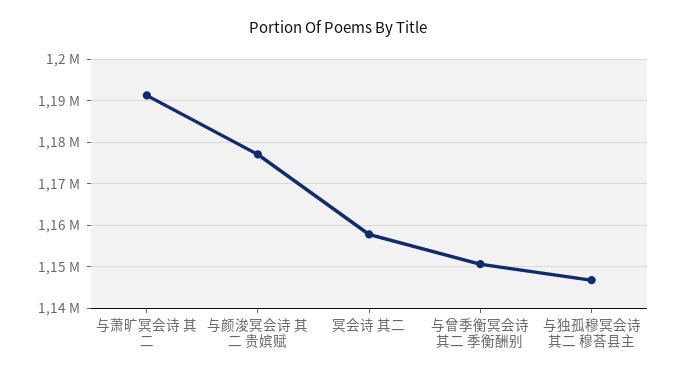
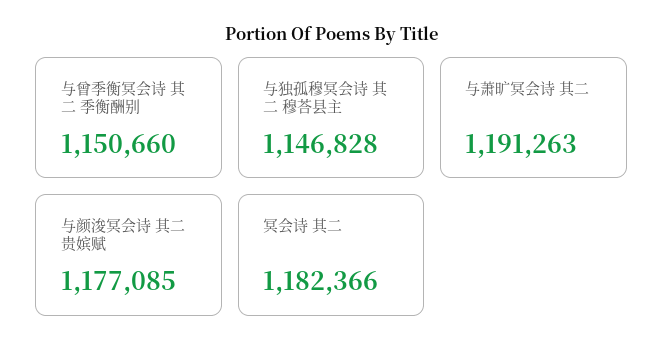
  {
    "与萧旷冥会诗 其二": 1191263,
    "与颜浚冥会诗 其二 贵嫔赋": 1177085,
-   "冥会诗 其二": 1158000,
+   "冥会诗 其二": 1182366,
    "与曾季衡冥会诗 其二 季衡酬别": 1150660,
    "与独孤穆冥会诗 其二 穆荅县主": 1146828
  }

